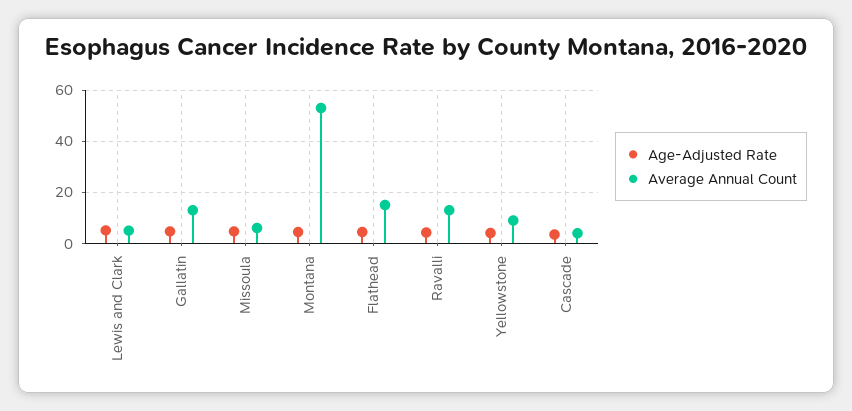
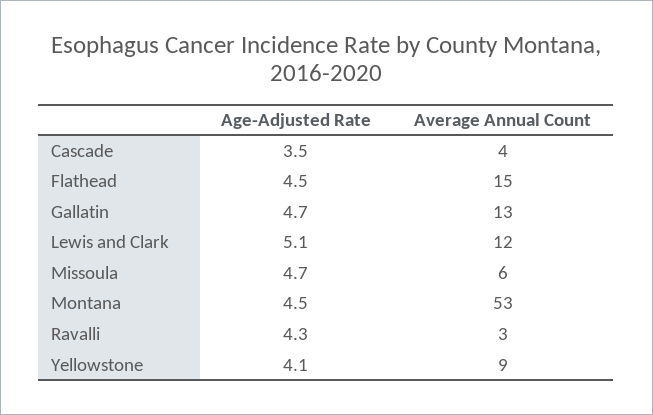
  {
    "Age-Adjusted Rate": {
      "Lewis and Clark": 5.1,
      "Gallatin": 4.7,
      "Missoula": 4.7,
      "Montana": 4.5,
      "Flathead": 4.5,
      "Ravalli": 4.3,
      "Yellowstone": 4.1,
      "Cascade": 3.5
    },
    "Average Annual Count": {
-     "Lewis and Clark": 5,
+     "Lewis and Clark": 12,
      "Gallatin": 13,
      "Missoula": 6,
      "Montana": 53,
      "Flathead": 15,
-     "Ravalli": 12.5,
+     "Ravalli": 3,
      "Yellowstone": 9,
      "Cascade": 4
    }
  }

